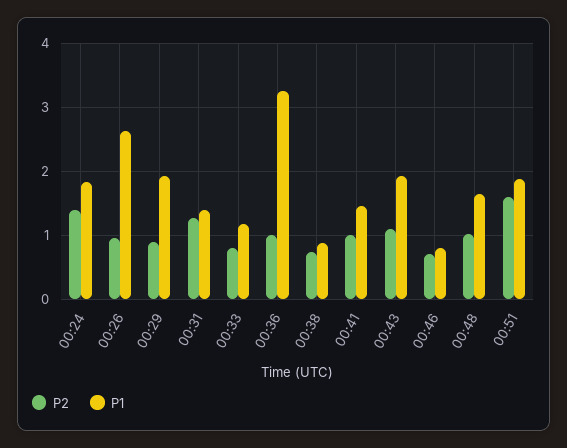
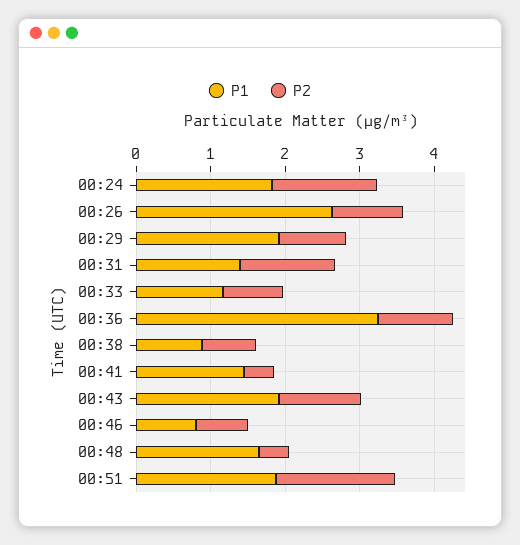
  {
    "P2": {
      "00:24": 1.4,
      "00:26": 1,
      "00:29": 0.9,
      "00:31": 1.3,
      "00:33": 0.8,
      "00:36": 1,
      "00:38": 0.7,
-     "00:41": 1,
+     "00:41": 0.4,
      "00:43": 1.1,
      "00:46": 0.7,
-     "00:48": 1,
+     "00:48": 0.4,
      "00:51": 1.6
    },
    "P1": {
      "00:24": 1.8,
      "00:26": 2.6,
      "00:29": 1.9,
      "00:31": 1.4,
      "00:33": 1.2,
      "00:36": 3.3,
      "00:38": 0.9,
      "00:41": 1.5,
      "00:43": 1.9,
      "00:46": 0.8,
      "00:48": 1.7,
      "00:51": 1.9
    }
  }

